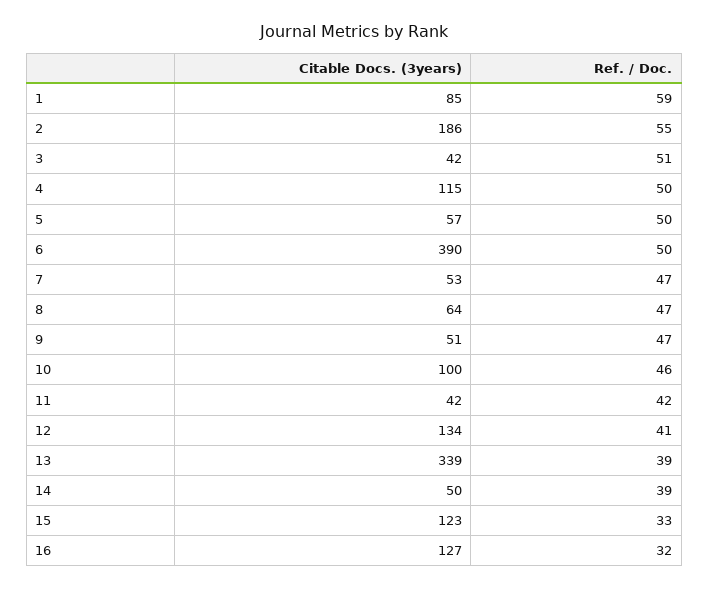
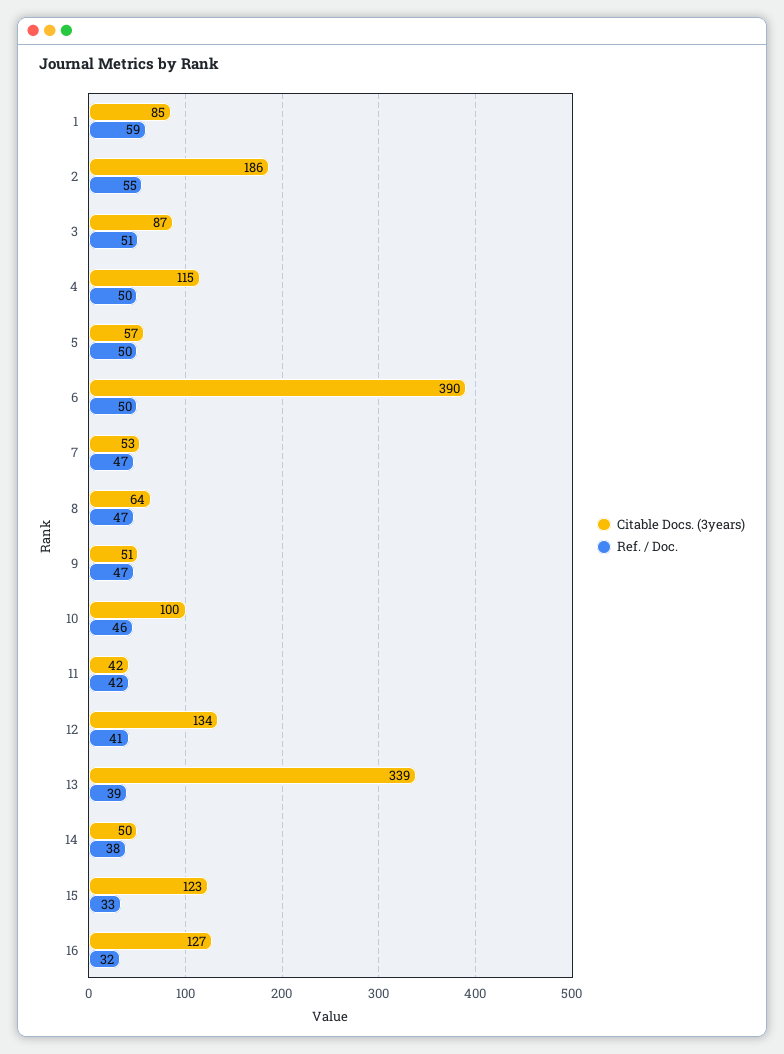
  {
    "Citable Docs. (3years)": {
      "1": 85,
      "2": 186,
-     "3": 42,
+     "3": 87,
      "4": 115,
      "5": 57,
      "6": 390,
      "7": 53,
      "8": 64,
      "9": 51,
      "10": 100,
      "11": 42,
      "12": 134,
      "13": 339,
      "14": 50,
      "15": 123,
      "16": 127
    },
    "Ref. / Doc.": {
      "1": 59,
      "2": 55,
      "3": 51,
      "4": 50,
      "5": 50,
      "6": 50,
      "7": 47,
      "8": 47,
      "9": 47,
      "10": 46,
      "11": 42,
      "12": 41,
      "13": 39,
-     "14": 39,
+     "14": 38,
      "15": 33,
      "16": 32
    }
  }

